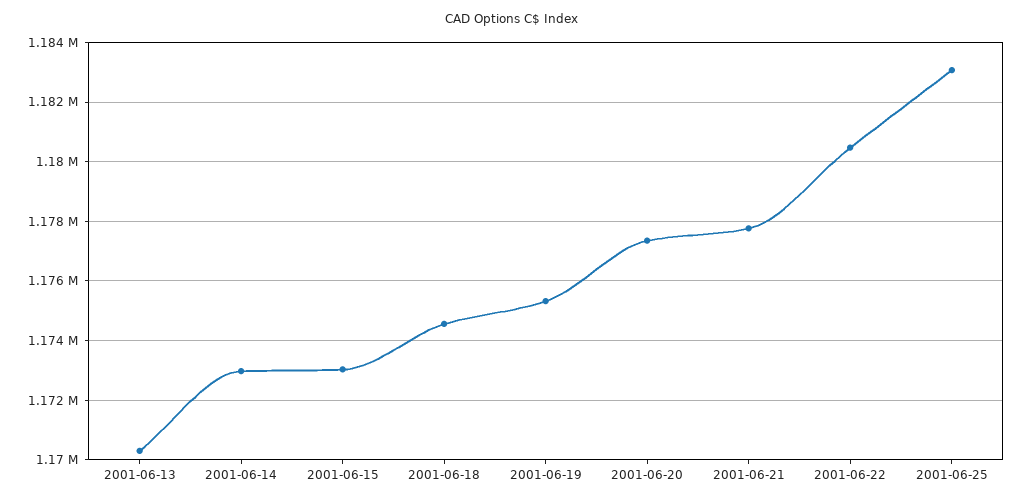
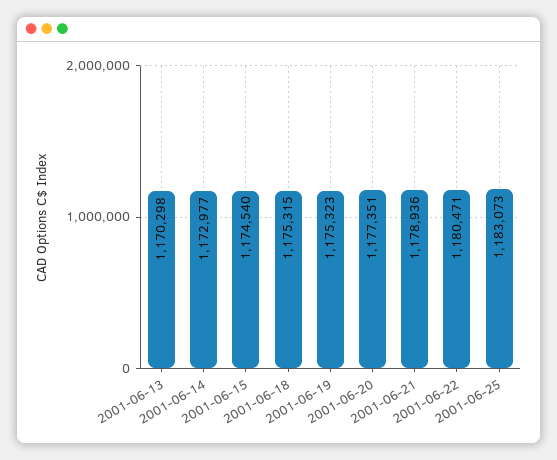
  {
    "2001-06-13": 1170298,
    "2001-06-14": 1172977,
-   "2001-06-15": 1173000,
+   "2001-06-15": 1174540,
-   "2001-06-18": 1174500,
+   "2001-06-18": 1175315,
    "2001-06-19": 1175323,
    "2001-06-20": 1177351,
-   "2001-06-21": 1177750,
+   "2001-06-21": 1178936,
    "2001-06-22": 1180471,
    "2001-06-25": 1183073
  }

